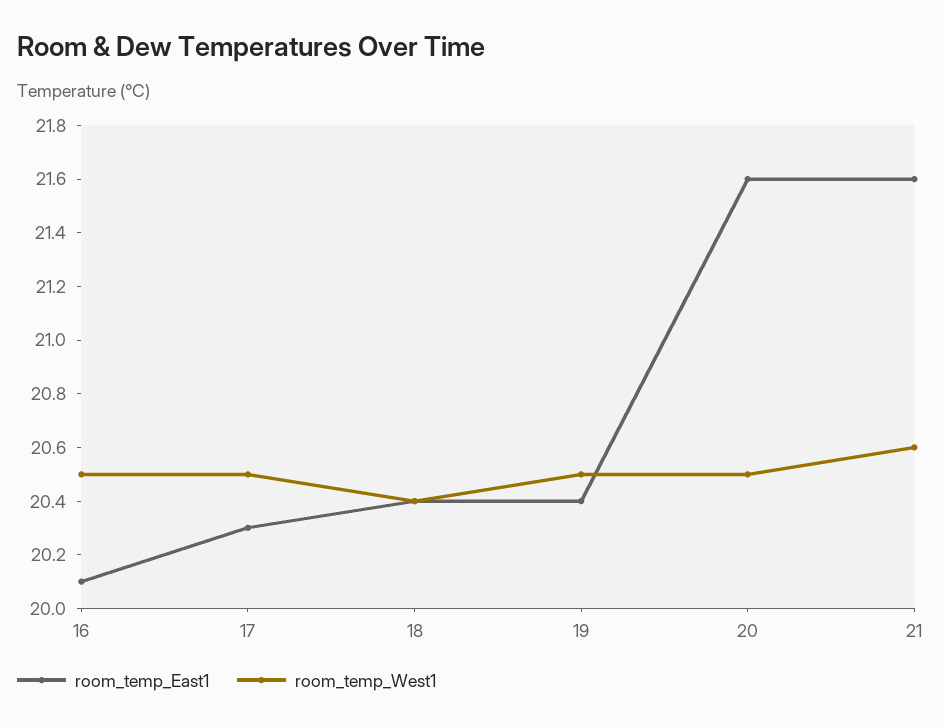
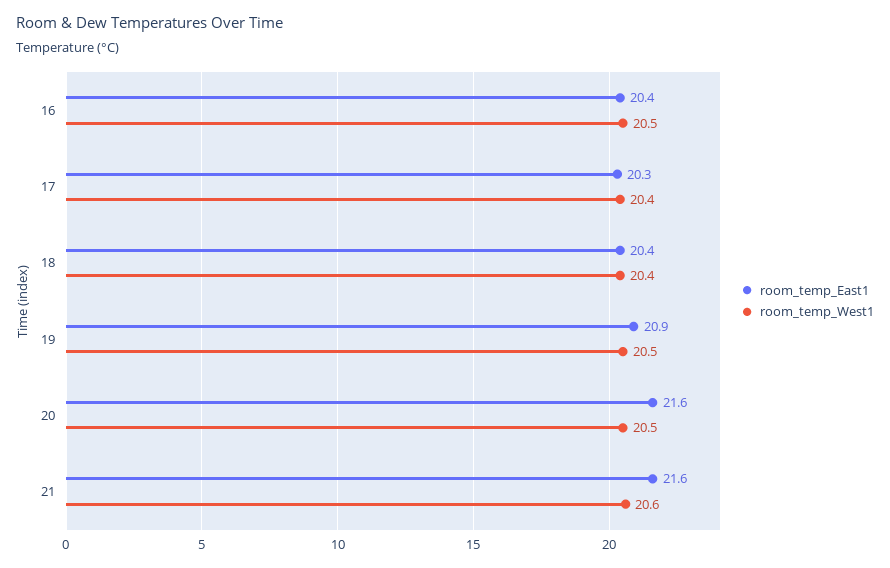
  {
    "room_temp_East1": {
-     "16": 20.1,
+     "16": 20.4,
      "17": 20.3,
      "18": 20.4,
-     "19": 20.4,
+     "19": 20.9,
      "20": 21.6,
      "21": 21.6
    },
    "room_temp_West1": {
      "16": 20.5,
-     "17": 20.5,
+     "17": 20.4,
      "18": 20.4,
      "19": 20.5,
      "20": 20.5,
      "21": 20.6
    }
  }

